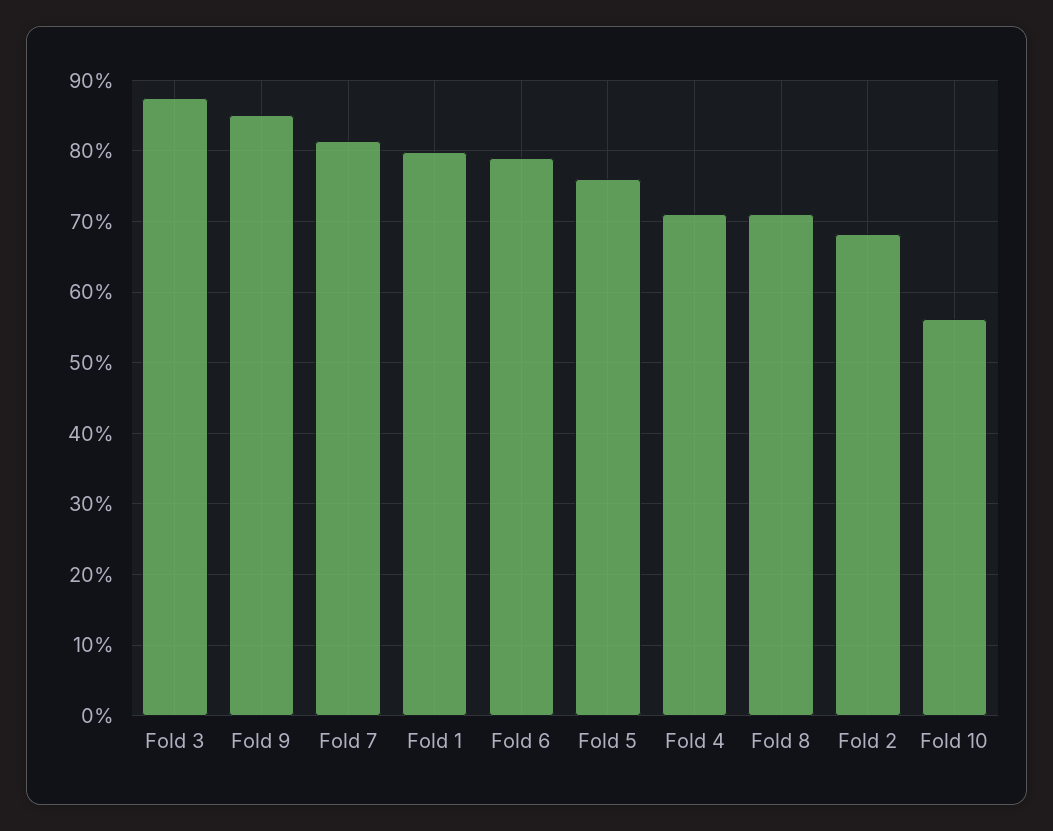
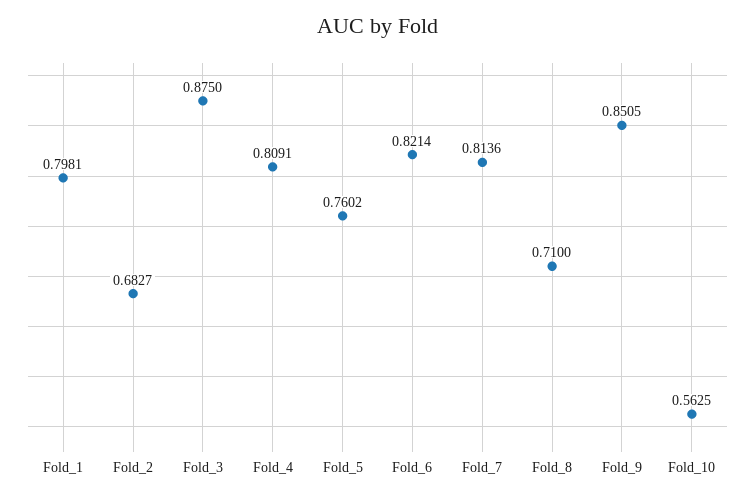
  {
    "Fold 3": 0.875,
    "Fold 9": 0.8505,
    "Fold 7": 0.8136,
    "Fold 1": 0.7981,
-   "Fold 6": 0.79,
+   "Fold 6": 0.8214,
    "Fold 5": 0.7602,
-   "Fold 4": 0.71,
+   "Fold 4": 0.8091,
    "Fold 8": 0.71,
    "Fold 2": 0.6827,
    "Fold 10": 0.5625
  }

